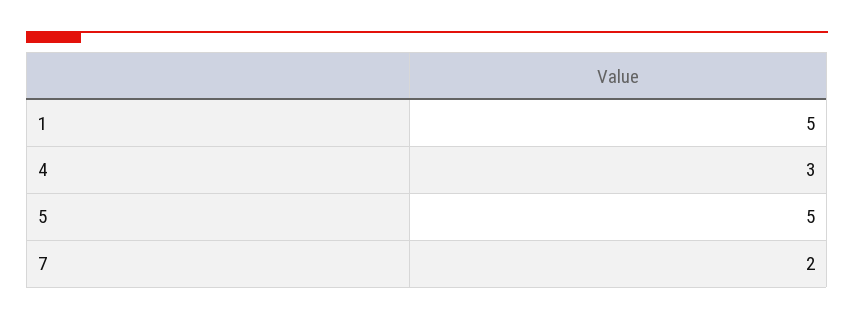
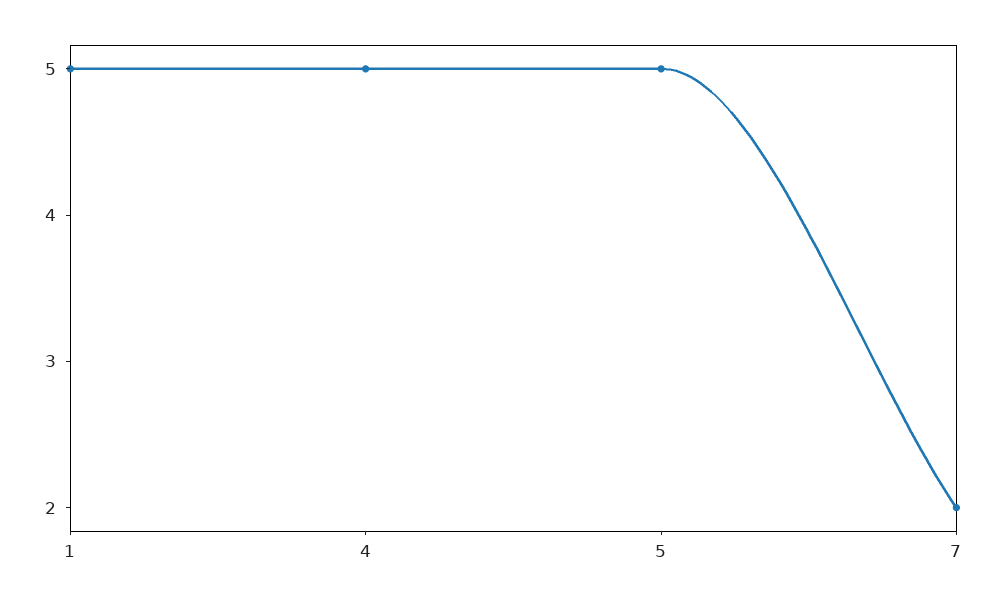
  {
    "1": 5,
-   "4": 3,
+   "4": 5,
    "5": 5,
    "7": 2
  }

